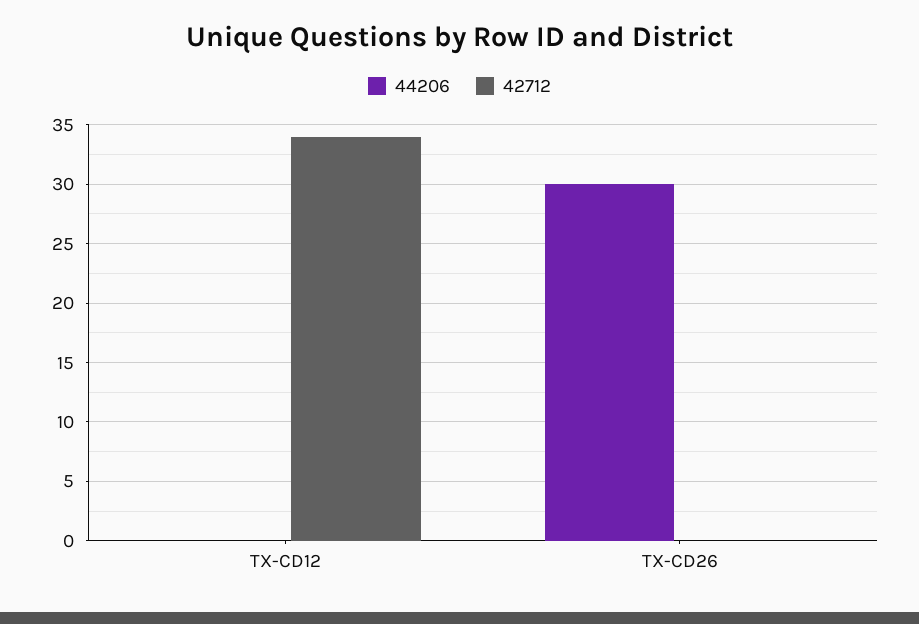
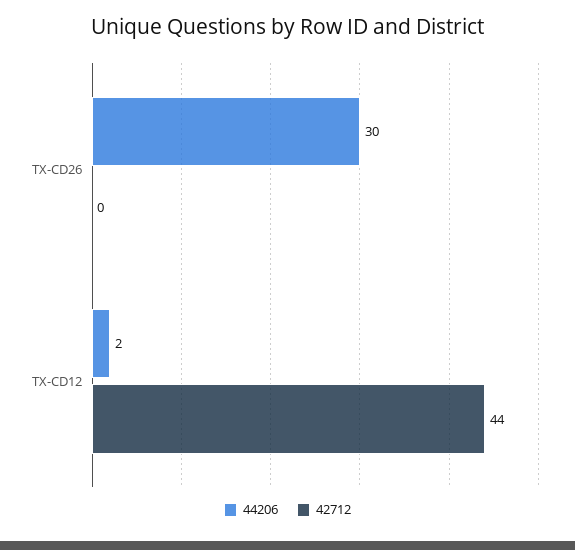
  {
    "44206": {
-     "TX-CD12": 0,
+     "TX-CD12": 2,
      "TX-CD26": 30
    },
    "42712": {
-     "TX-CD12": 34,
+     "TX-CD12": 44,
      "TX-CD26": 0
    }
  }

